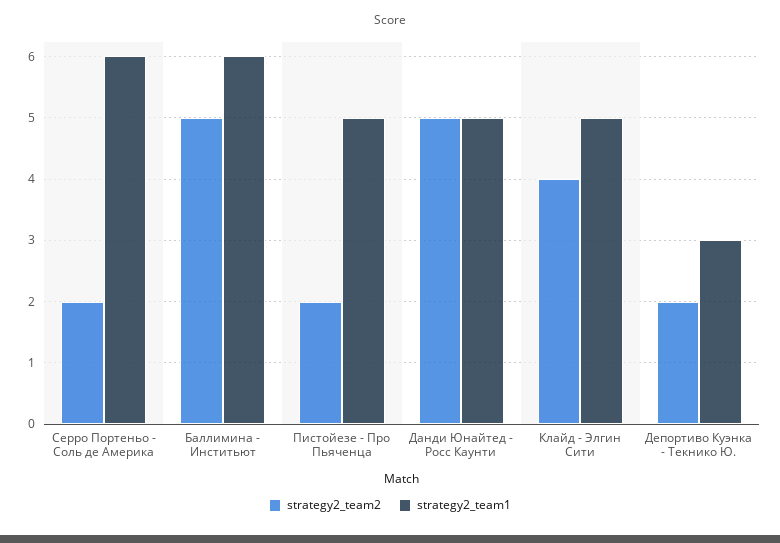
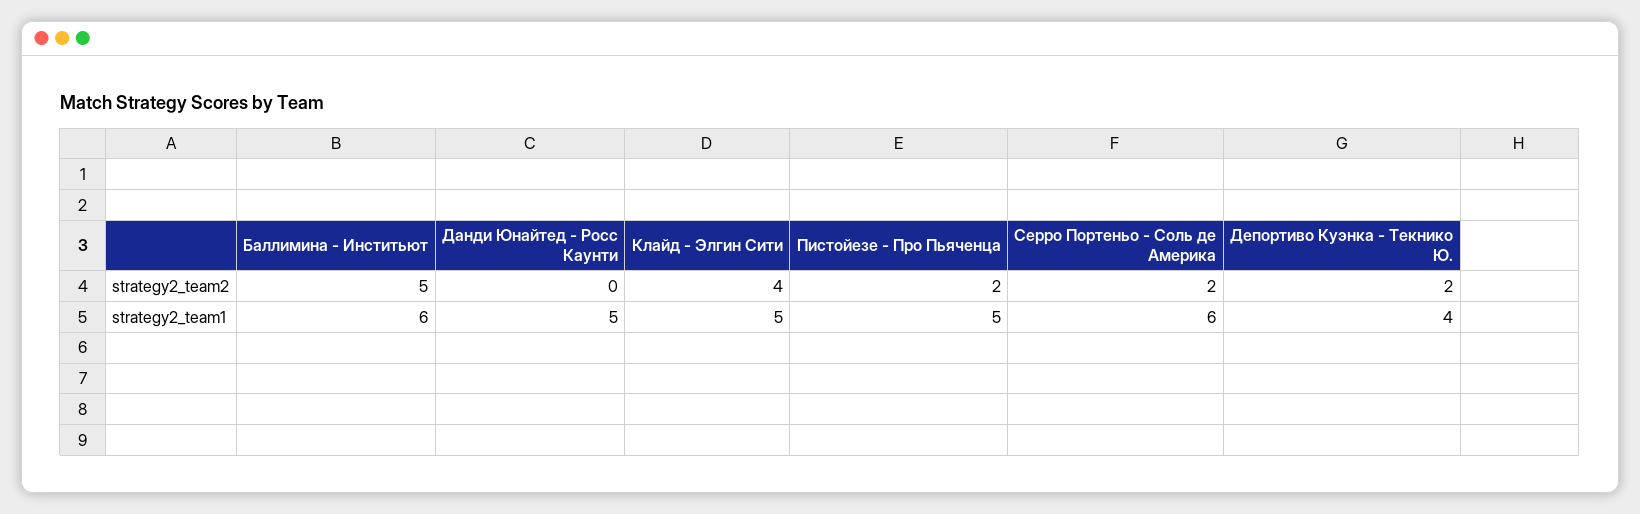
  {
    "strategy2_team2": {
      "Серро Портеньо - Соль де Америка": 2,
      "Баллимина - Инститьют": 5,
      "Пистойезе - Про Пьяченца": 2,
-     "Данди Юнайтед - Росс Каунти": 5,
+     "Данди Юнайтед - Росс Каунти": 0,
      "Клайд - Элгин Сити": 4,
      "Депортиво Куэнка - Текнико Ю.": 2
    },
    "strategy2_team1": {
      "Серро Портеньо - Соль де Америка": 6,
      "Баллимина - Инститьют": 6,
      "Пистойезе - Про Пьяченца": 5,
      "Данди Юнайтед - Росс Каунти": 5,
      "Клайд - Элгин Сити": 5,
-     "Депортиво Куэнка - Текнико Ю.": 3
+     "Депортиво Куэнка - Текнико Ю.": 4
    }
  }

